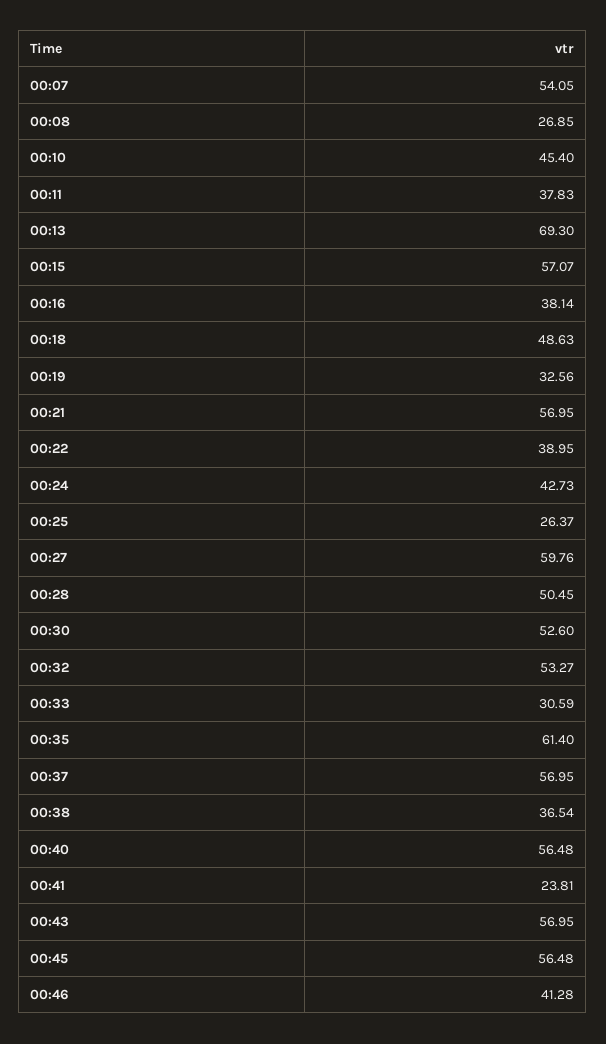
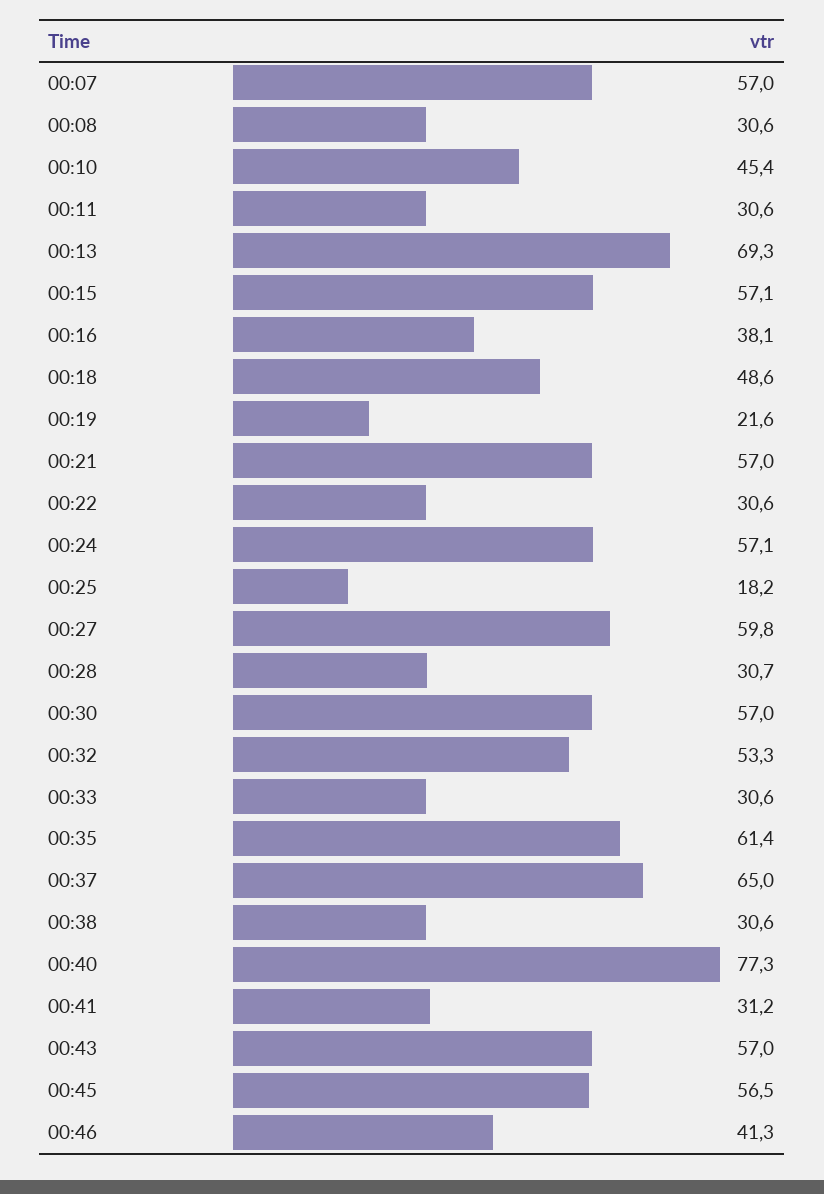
  {
-   "00:07": 54.05,
+   "00:07": 57,
-   "00:08": 26.85,
+   "00:08": 30.6,
    "00:10": 45.4,
-   "00:11": 37.83,
+   "00:11": 30.6,
    "00:13": 69.3,
    "00:15": 57.07,
    "00:16": 38.14,
    "00:18": 48.63,
-   "00:19": 32.56,
+   "00:19": 21.6,
    "00:21": 56.95,
-   "00:22": 38.95,
+   "00:22": 30.6,
-   "00:24": 42.73,
+   "00:24": 57.1,
-   "00:25": 26.37,
+   "00:25": 18.2,
    "00:27": 59.76,
-   "00:28": 50.45,
+   "00:28": 30.7,
-   "00:30": 52.6,
+   "00:30": 57,
    "00:32": 53.27,
    "00:33": 30.59,
    "00:35": 61.4,
-   "00:37": 56.95,
+   "00:37": 65,
-   "00:38": 36.54,
+   "00:38": 30.6,
-   "00:40": 56.48,
+   "00:40": 77.3,
-   "00:41": 23.81,
+   "00:41": 31.2,
    "00:43": 56.95,
    "00:45": 56.48,
    "00:46": 41.28
  }

